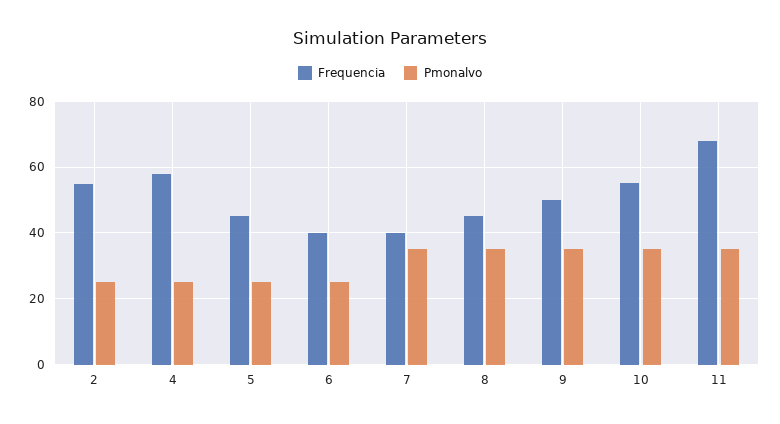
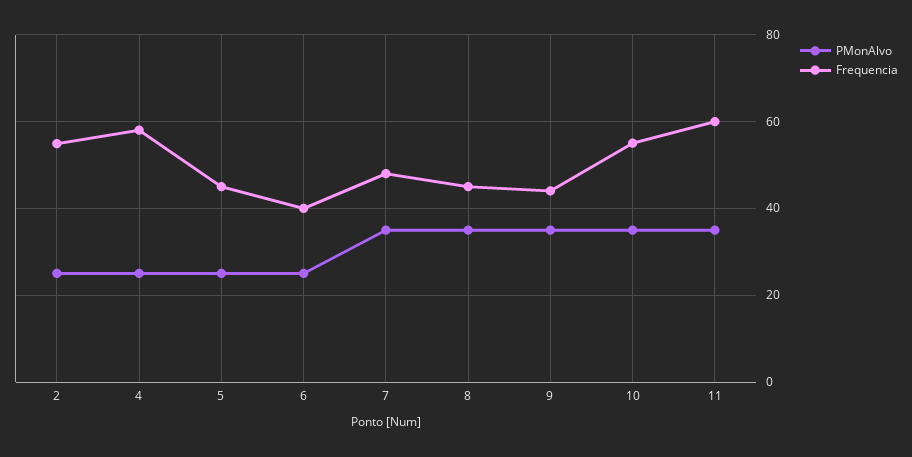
  {
    "Frequencia": {
      "2": 54,
      "4": 58,
      "5": 46,
      "6": 40,
-     "7": 40,
+     "7": 48,
      "8": 46,
-     "9": 50,
+     "9": 44,
      "10": 56,
-     "11": 68
+     "11": 60
    },
    "Pmonalvo": {
      "2": 26,
      "4": 26,
      "5": 26,
      "6": 26,
      "7": 36,
      "8": 36,
      "9": 36,
      "10": 36,
      "11": 36
    }
  }

